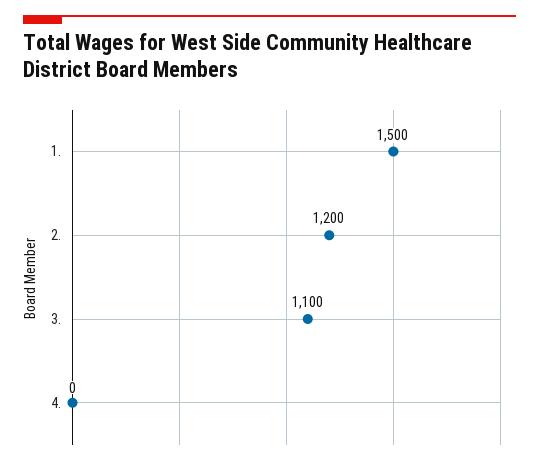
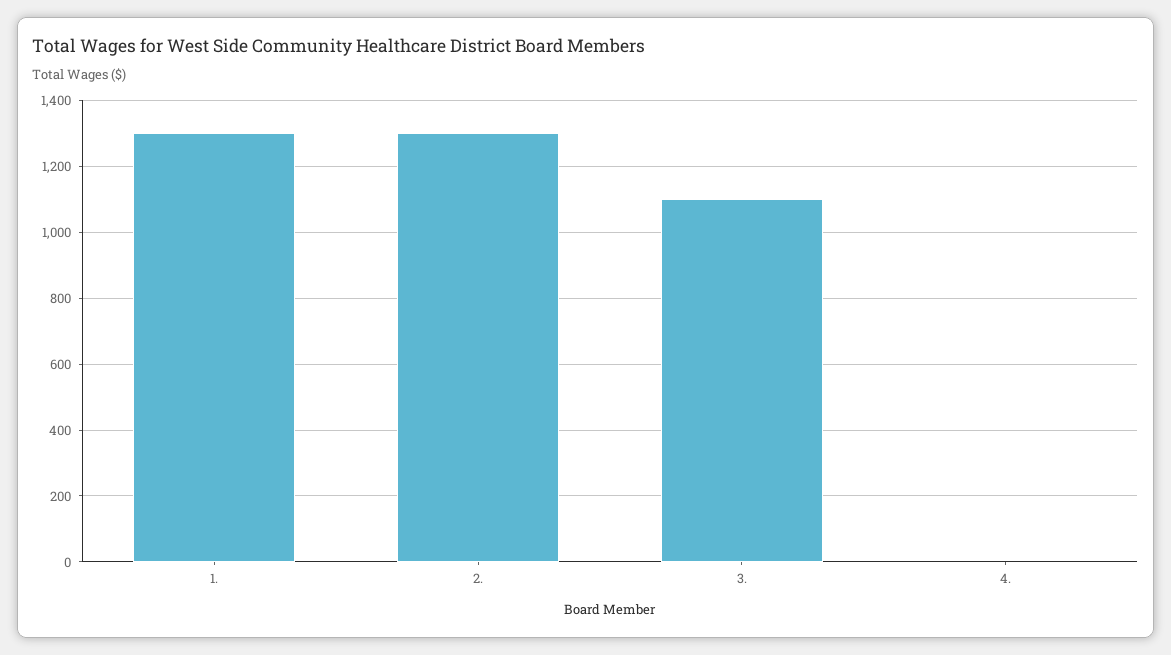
  {
-   "1.": 1500,
+   "1.": 1300,
-   "2.": 1200,
+   "2.": 1300,
    "3.": 1100,
    "4.": 0
  }

